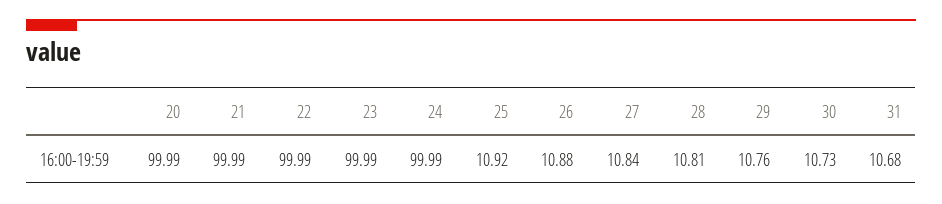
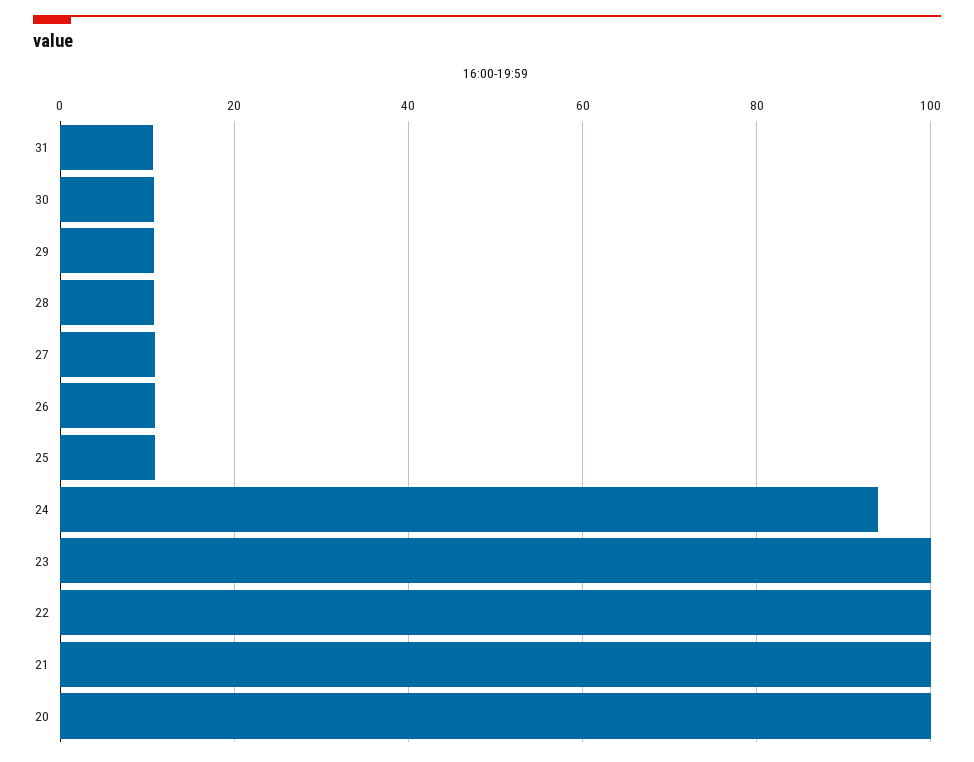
  {
    "20": 99.99,
    "21": 99.99,
    "22": 99.99,
    "23": 99.99,
-   "24": 99.99,
+   "24": 94,
    "25": 10.92,
    "26": 10.88,
    "27": 10.84,
    "28": 10.81,
    "29": 10.76,
    "30": 10.73,
    "31": 10.68
  }

